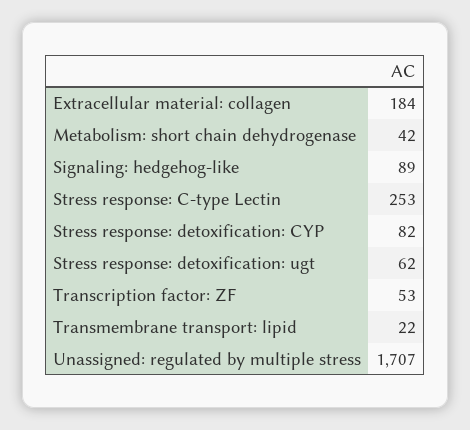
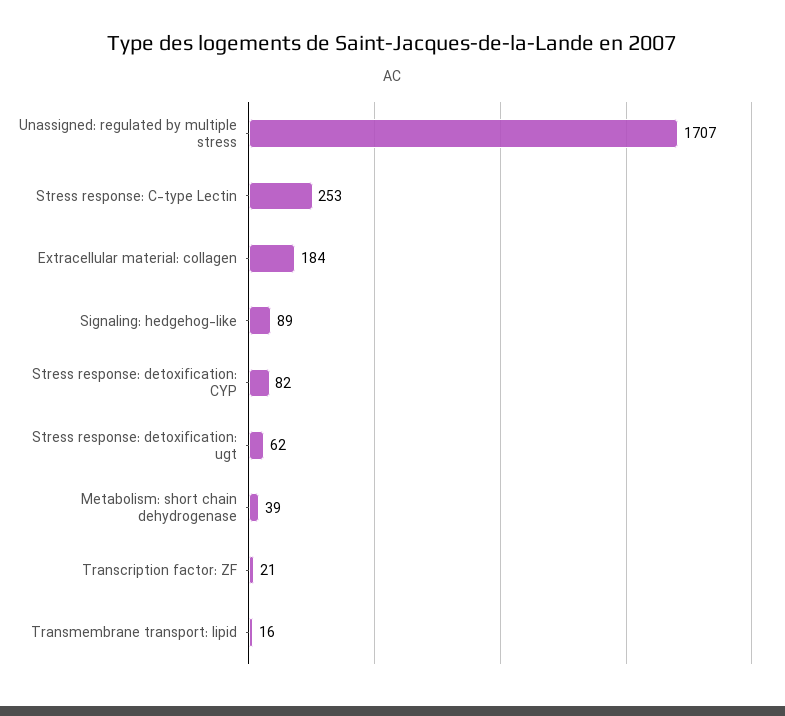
  {
    "Extracellular material: collagen": 184,
-   "Metabolism: short chain dehydrogenase": 42,
+   "Metabolism: short chain dehydrogenase": 39,
    "Signaling: hedgehog-like": 89,
    "Stress response: C-type Lectin": 253,
    "Stress response: detoxification: CYP": 82,
    "Stress response: detoxification: ugt": 62,
-   "Transcription factor: ZF": 53,
+   "Transcription factor: ZF": 21,
-   "Transmembrane transport: lipid": 22,
+   "Transmembrane transport: lipid": 16,
    "Unassigned: regulated by multiple stress": 1707
  }

